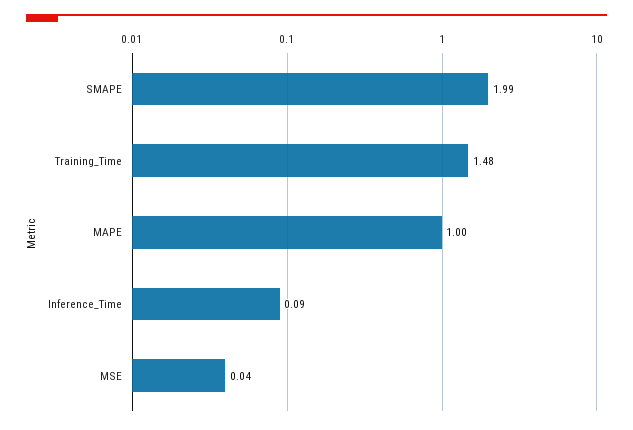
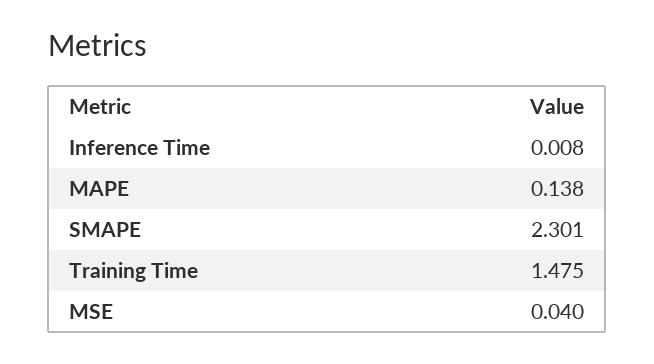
  {
-   "SMAPE": 1.99,
+   "SMAPE": 2.301,
    "Training_Time": 1.475,
-   "MAPE": 1,
+   "MAPE": 0.138,
-   "Inference_Time": 0.09,
+   "Inference_Time": 0.008,
    "MSE": 0.04
  }

